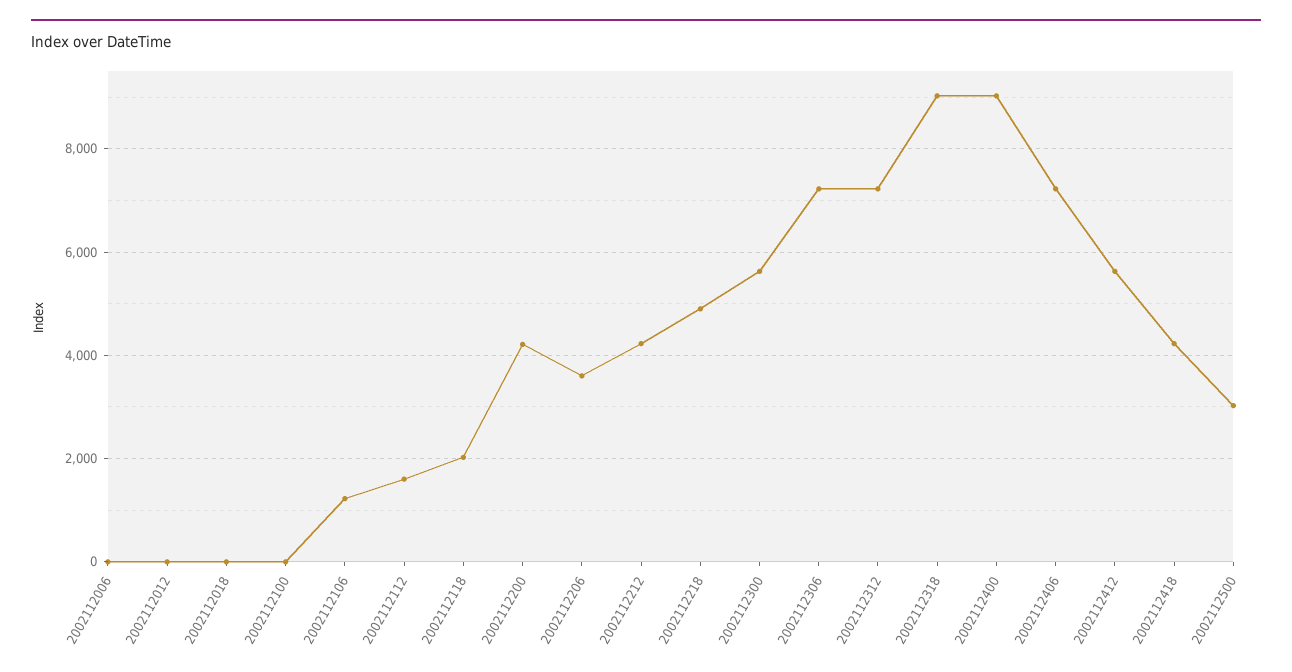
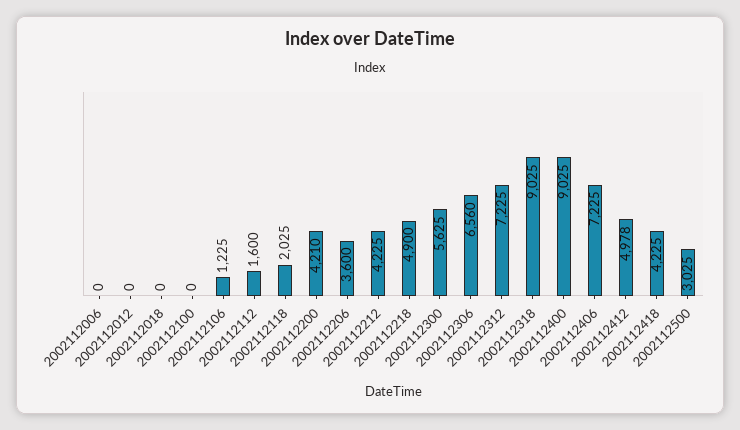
  {
    "2002112006": 0,
    "2002112012": 0,
    "2002112018": 0,
    "2002112100": 0,
    "2002112106": 1225,
    "2002112112": 1600,
    "2002112118": 2025,
    "2002112200": 4210,
    "2002112206": 3600,
    "2002112212": 4225,
    "2002112218": 4900,
    "2002112300": 5625,
-   "2002112306": 7200,
+   "2002112306": 6560,
    "2002112312": 7225,
    "2002112318": 9025,
    "2002112400": 9025,
    "2002112406": 7225,
-   "2002112412": 5600,
+   "2002112412": 4978,
    "2002112418": 4225,
    "2002112500": 3025
  }

